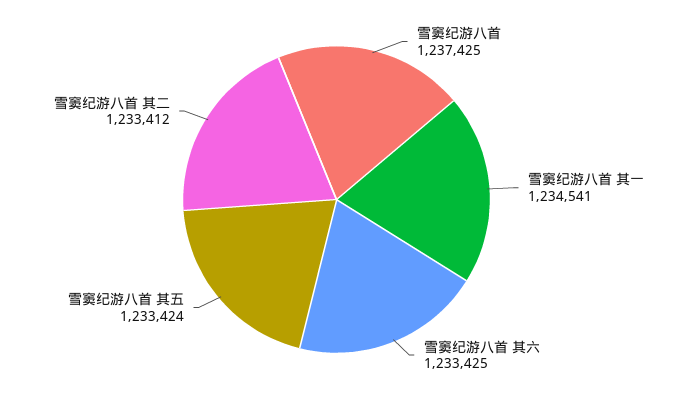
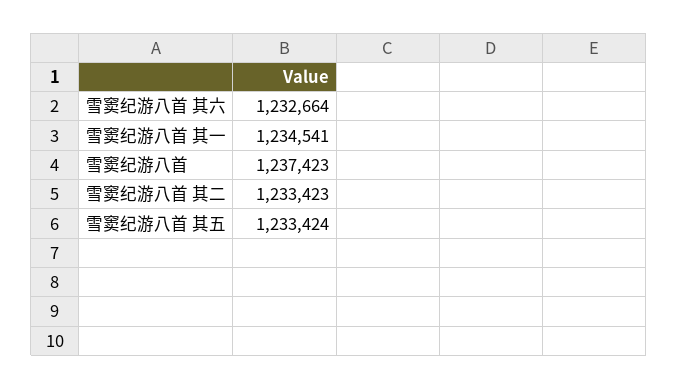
  {
-   "雪窦纪游八首": 1237425,
+   "雪窦纪游八首": 1237423,
    "雪窦纪游八首 其一": 1234541,
-   "雪窦纪游八首 其六": 1233425,
+   "雪窦纪游八首 其六": 1232664,
    "雪窦纪游八首 其五": 1233424,
-   "雪窦纪游八首 其二": 1233412
+   "雪窦纪游八首 其二": 1233423
  }

